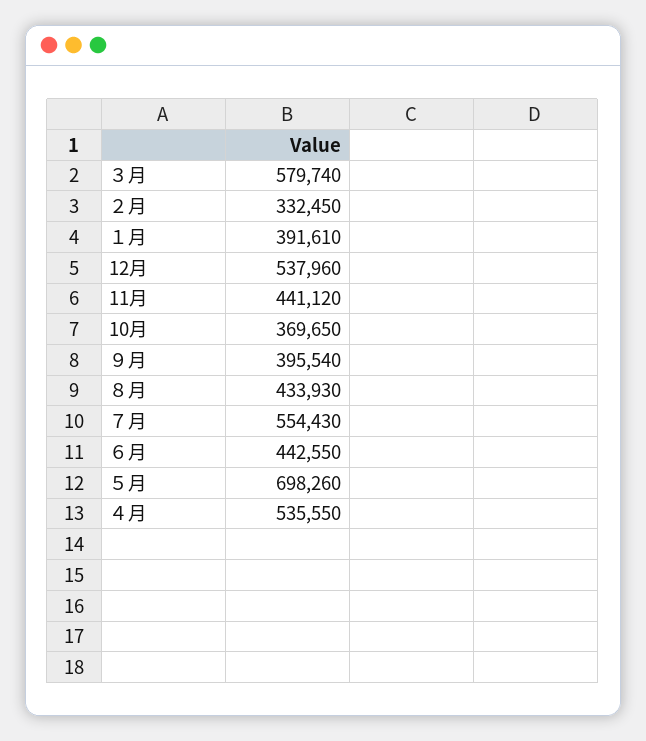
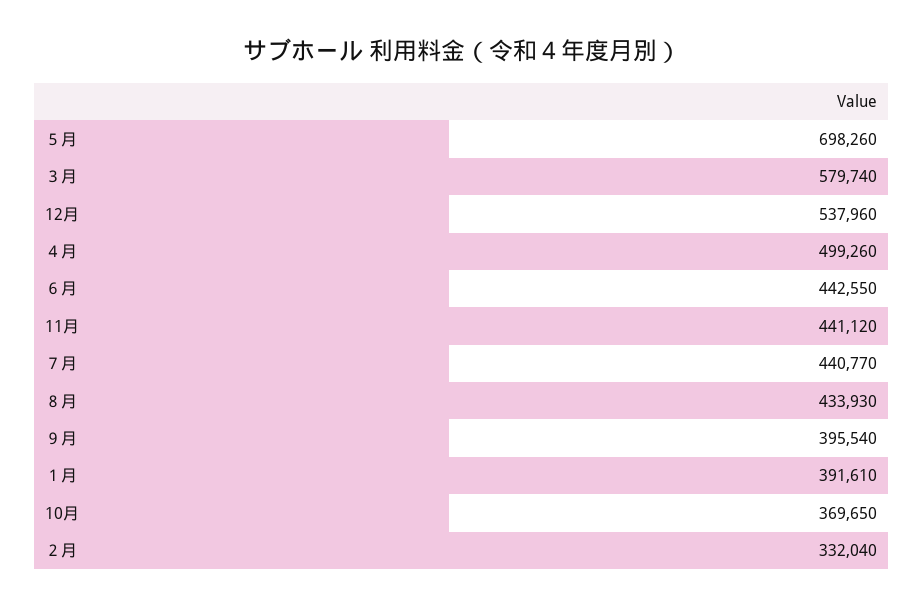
  {
    "３月": 579740,
-   "２月": 332450,
+   "２月": 332040,
    "１月": 391610,
    "12月": 537960,
    "11月": 441120,
    "10月": 369650,
    "９月": 395540,
    "８月": 433930,
-   "７月": 554430,
+   "７月": 440770,
    "６月": 442550,
    "５月": 698260,
-   "４月": 535550
+   "４月": 499260
  }

